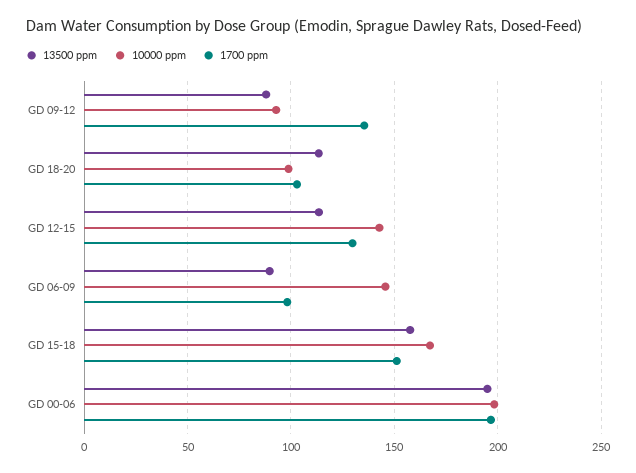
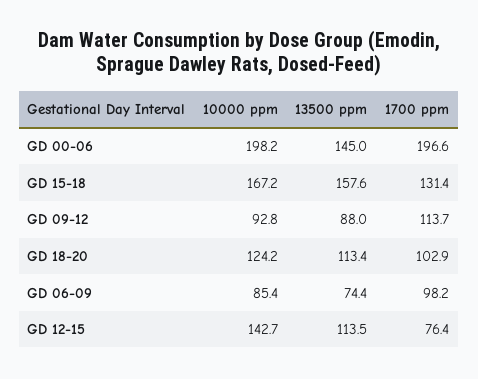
  {
    "13500 ppm": {
      "GD 09-12": 88,
      "GD 18-20": 113.4,
      "GD 12-15": 113.5,
-     "GD 06-09": 90,
+     "GD 06-09": 74.4,
      "GD 15-18": 157.6,
-     "GD 00-06": 195
+     "GD 00-06": 145
    },
    "10000 ppm": {
      "GD 09-12": 92.8,
-     "GD 18-20": 100,
+     "GD 18-20": 124.2,
      "GD 12-15": 142.7,
-     "GD 06-09": 145,
+     "GD 06-09": 85.4,
      "GD 15-18": 167.2,
      "GD 00-06": 198.2
    },
    "1700 ppm": {
-     "GD 09-12": 135,
+     "GD 09-12": 113.7,
      "GD 18-20": 102.9,
-     "GD 12-15": 130,
+     "GD 12-15": 76.4,
      "GD 06-09": 98.2,
-     "GD 15-18": 150,
+     "GD 15-18": 131.4,
      "GD 00-06": 196.6
    }
  }

